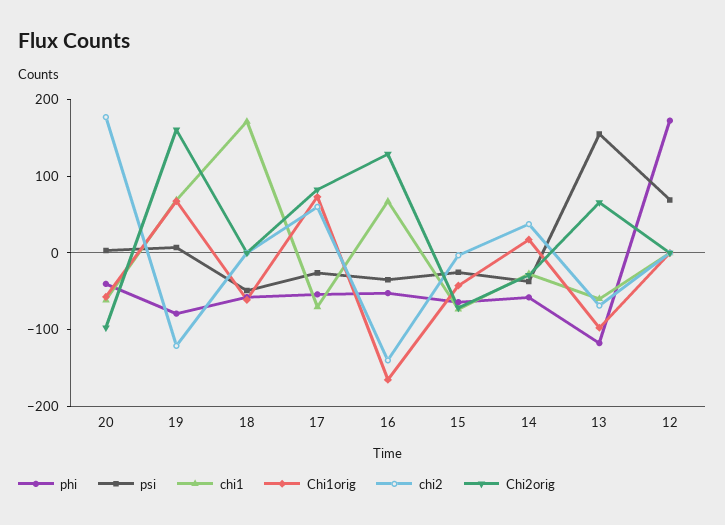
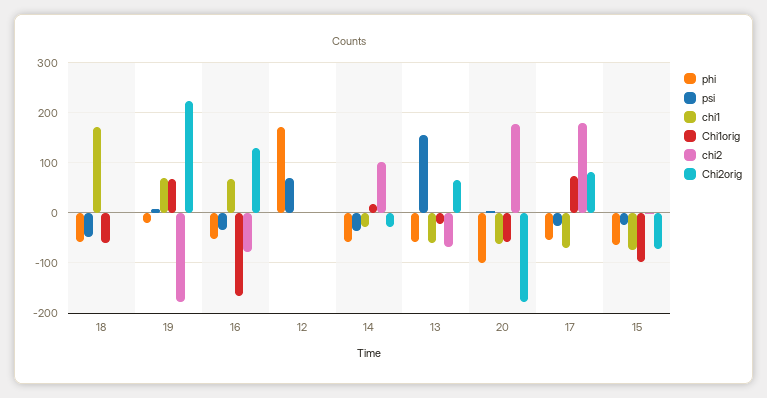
  {
    "phi": {
-     "20": -40,
+     "20": -100,
-     "19": -80,
+     "19": -20,
      "18": -60,
      "17": -60,
      "16": -60,
      "15": -60,
      "14": -60,
-     "13": -120,
+     "13": -60,
      "12": 180
    },
    "psi": {
      "20": 0,
      "19": 0,
      "18": -40,
      "17": -20,
      "16": -40,
      "15": -20,
      "14": -40,
      "13": 160,
      "12": 60
    },
    "chi1": {
      "20": -60,
      "19": 60,
      "18": 180,
      "17": -80,
      "16": 60,
      "15": -80,
      "14": -20,
      "13": -60,
      "12": 0
    },
    "Chi1orig": {
      "20": -60,
      "19": 60,
      "18": -60,
      "17": 80,
      "16": -160,
-     "15": -40,
+     "15": -100,
      "14": 20,
-     "13": -100,
+     "13": -20,
      "12": 0
    },
    "chi2": {
      "20": 180,
-     "19": -120,
+     "19": -180,
      "18": 0,
-     "17": 60,
+     "17": 180,
-     "16": -140,
+     "16": -80,
      "15": 0,
-     "14": 40,
+     "14": 100,
      "13": -60,
      "12": 0
    },
    "Chi2orig": {
-     "20": -100,
+     "20": -180,
-     "19": 160,
+     "19": 220,
      "18": 0,
      "17": 80,
      "16": 120,
      "15": -80,
      "14": -20,
      "13": 60,
      "12": 0
    }
  }

